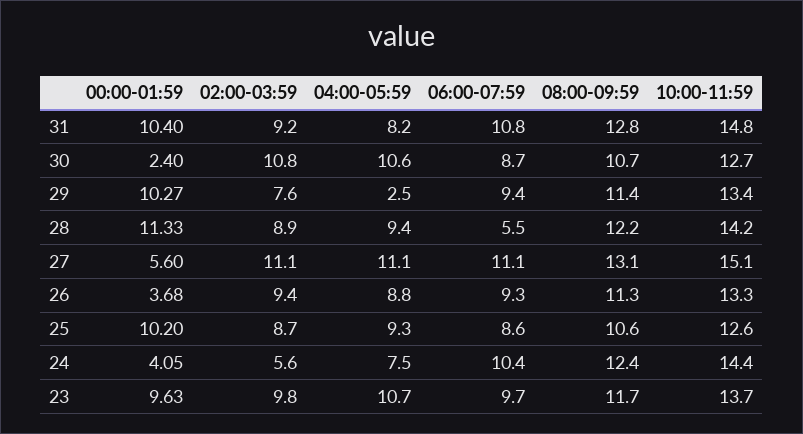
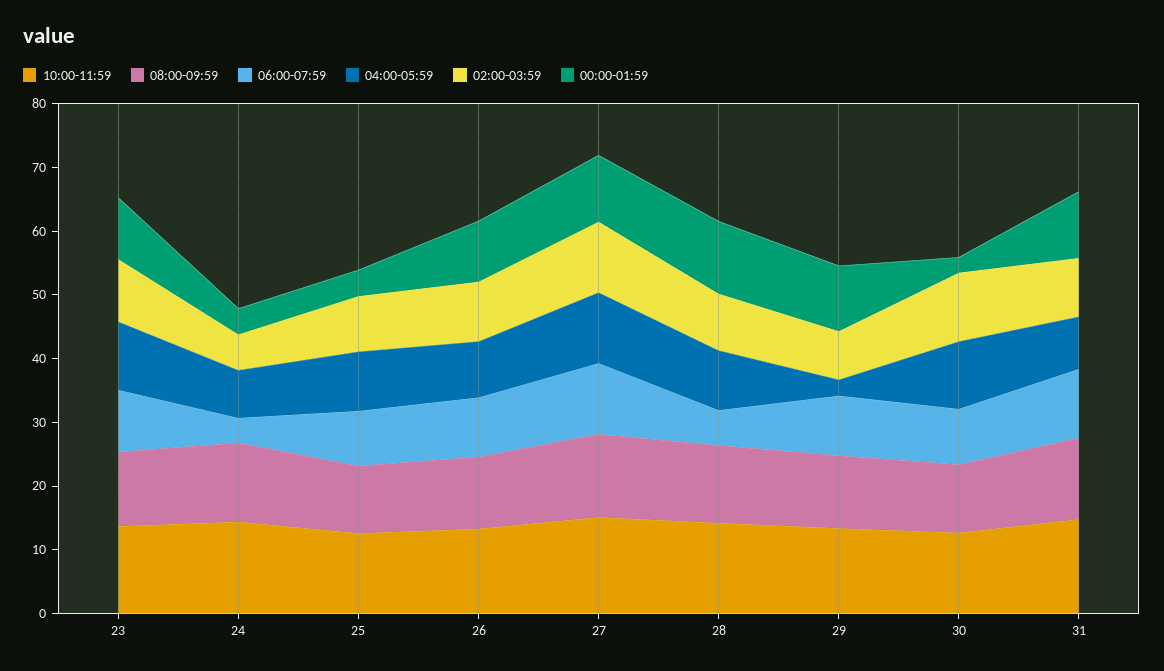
  {
    "00:00-01:59": {
      "31": 10.4,
      "30": 2.4,
      "29": 10.27,
      "28": 11.33,
-     "27": 5.6,
+     "27": 10,
-     "26": 3.68,
+     "26": 10,
-     "25": 10.2,
+     "25": 4,
      "24": 4.05,
      "23": 9.63
    },
    "02:00-03:59": {
      "31": 9.2,
      "30": 10.8,
      "29": 7.6,
      "28": 8.9,
      "27": 11.1,
      "26": 9.4,
      "25": 8.7,
      "24": 5.6,
      "23": 9.8
    },
    "04:00-05:59": {
      "31": 8.2,
      "30": 10.6,
      "29": 2.5,
      "28": 9.4,
      "27": 11.1,
      "26": 8.8,
      "25": 9.3,
      "24": 7.5,
      "23": 10.7
    },
    "06:00-07:59": {
      "31": 10.8,
      "30": 8.7,
      "29": 9.4,
      "28": 5.5,
      "27": 11.1,
      "26": 9.3,
      "25": 8.6,
-     "24": 10.4,
+     "24": 4,
      "23": 9.7
    },
    "08:00-09:59": {
      "31": 12.8,
      "30": 10.7,
      "29": 11.4,
      "28": 12.2,
      "27": 13.1,
      "26": 11.3,
      "25": 10.6,
      "24": 12.4,
      "23": 11.7
    },
    "10:00-11:59": {
      "31": 14.8,
      "30": 12.7,
      "29": 13.4,
      "28": 14.2,
      "27": 15.1,
      "26": 13.3,
      "25": 12.6,
      "24": 14.4,
      "23": 13.7
    }
  }

